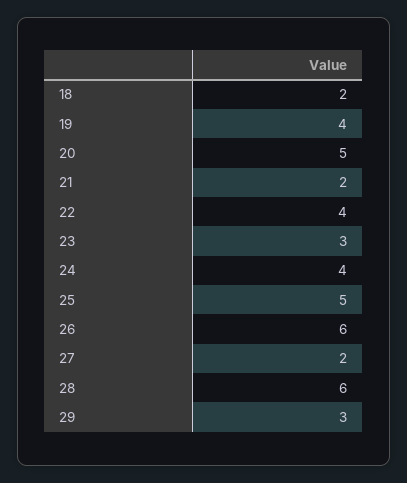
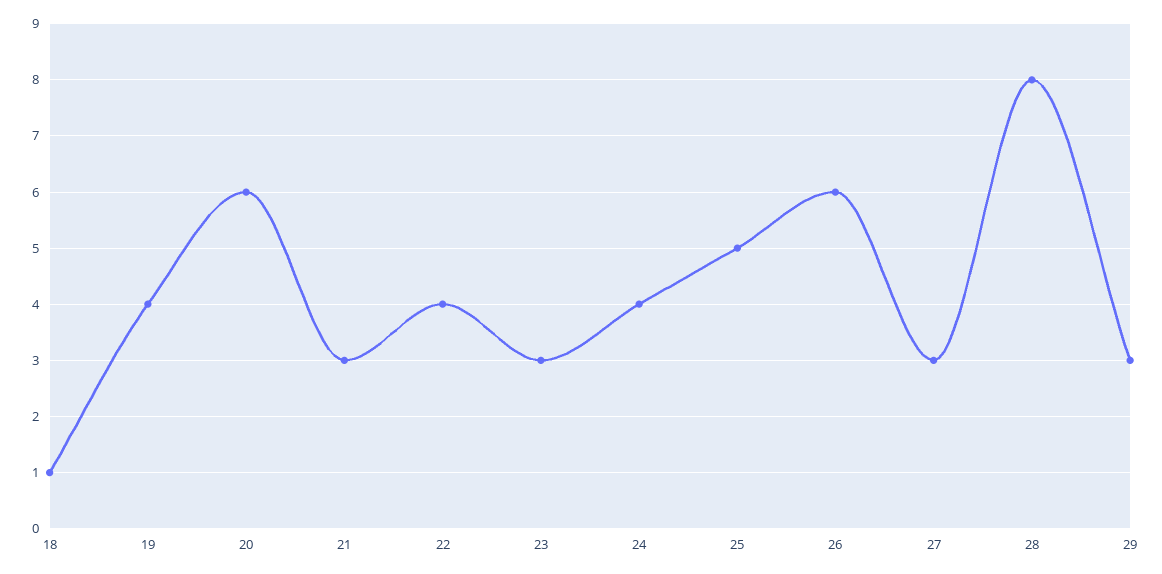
  {
-   "18": 2,
+   "18": 1,
    "19": 4,
-   "20": 5,
+   "20": 6,
-   "21": 2,
+   "21": 3,
    "22": 4,
    "23": 3,
    "24": 4,
    "25": 5,
    "26": 6,
-   "27": 2,
+   "27": 3,
-   "28": 6,
+   "28": 8,
    "29": 3
  }

